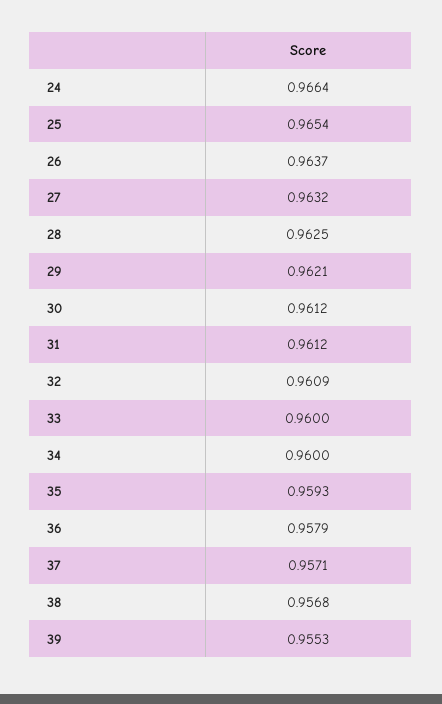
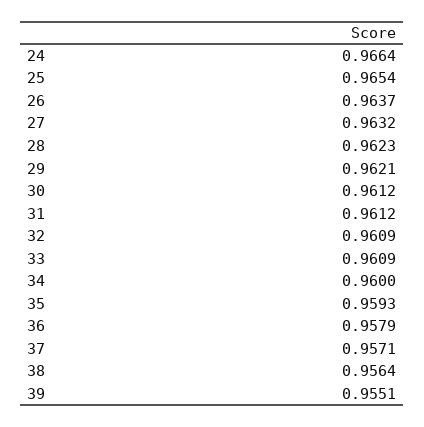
  {
    "24": 0.9664,
    "25": 0.9654,
    "26": 0.9637,
    "27": 0.9632,
-   "28": 0.9625,
+   "28": 0.9623,
    "29": 0.9621,
    "30": 0.9612,
    "31": 0.9612,
    "32": 0.9609,
-   "33": 0.96,
+   "33": 0.9609,
    "34": 0.96,
    "35": 0.9593,
    "36": 0.9579,
    "37": 0.9571,
-   "38": 0.9568,
+   "38": 0.9564,
-   "39": 0.9553
+   "39": 0.9551
  }

